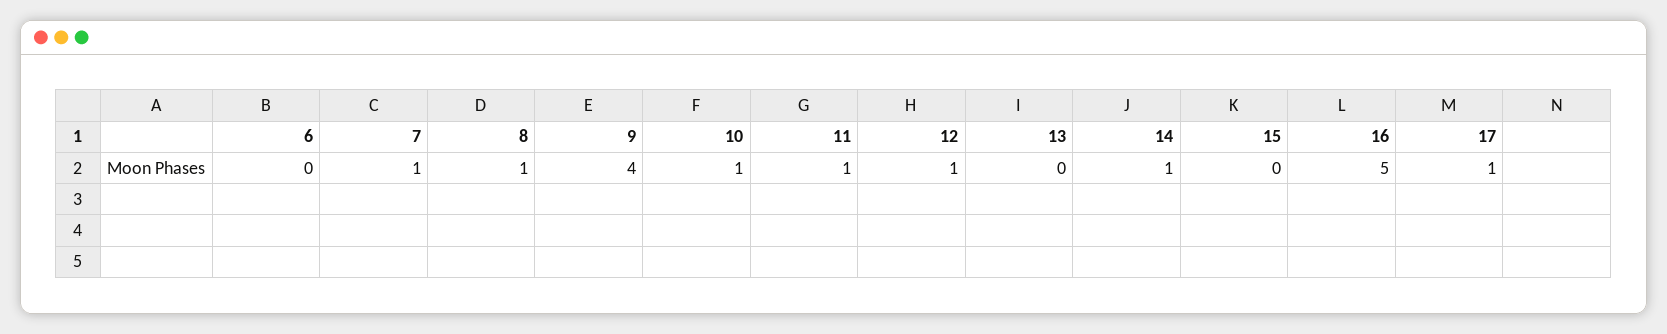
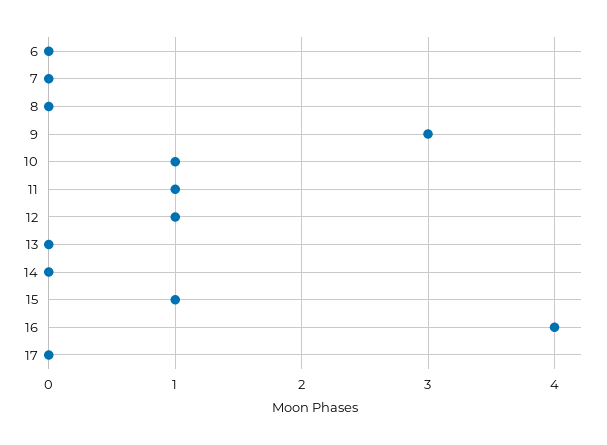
  {
    "6": 0,
-   "7": 1,
+   "7": 0,
-   "8": 1,
+   "8": 0,
-   "9": 4,
+   "9": 3,
    "10": 1,
    "11": 1,
    "12": 1,
    "13": 0,
-   "14": 1,
+   "14": 0,
-   "15": 0,
+   "15": 1,
-   "16": 5,
+   "16": 4,
-   "17": 1
+   "17": 0
  }

